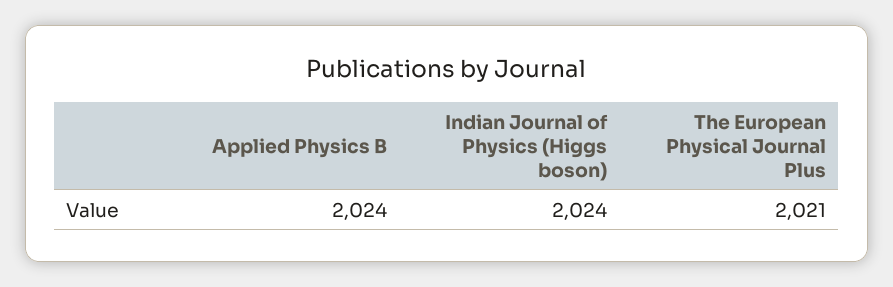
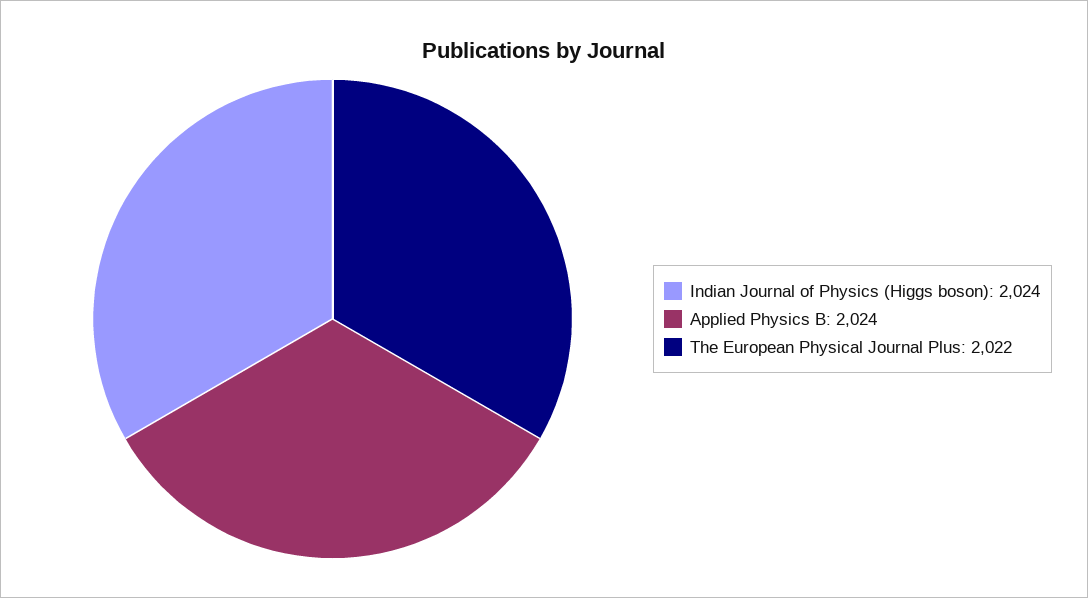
  {
    "Applied Physics B": 2024,
    "Indian Journal of Physics (Higgs boson)": 2024,
-   "The European Physical Journal Plus": 2021
+   "The European Physical Journal Plus": 2022
  }

